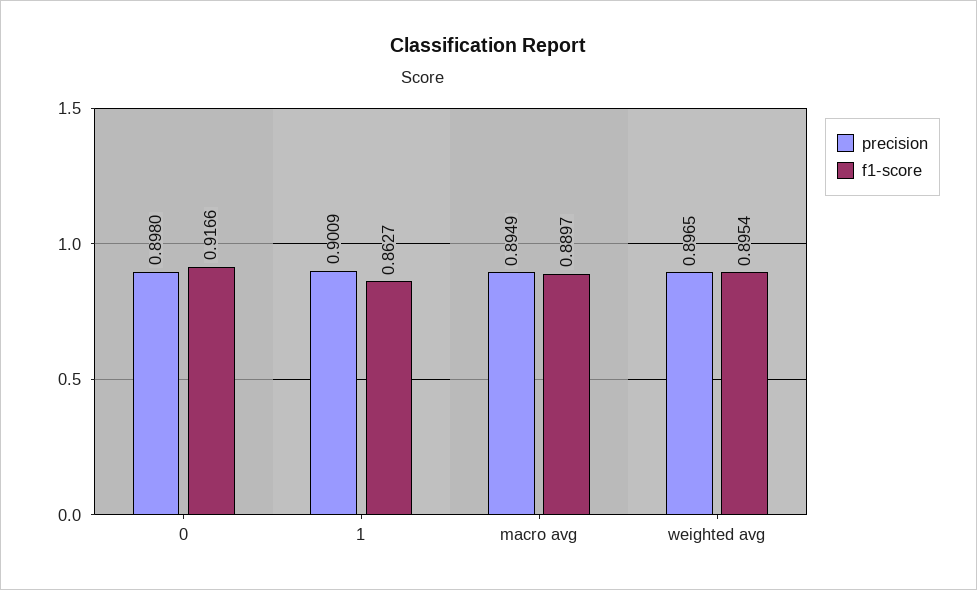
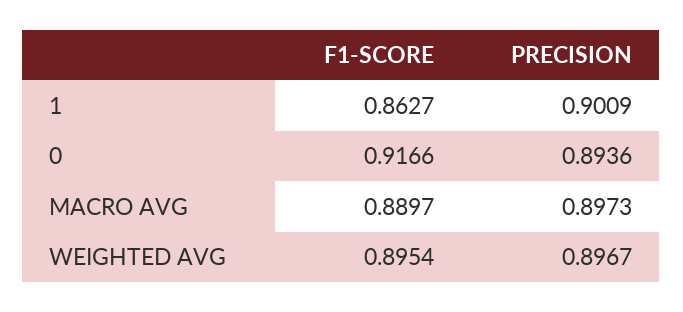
  {
    "precision": {
-     "0": 0.898,
+     "0": 0.8936,
      "1": 0.9009,
-     "macro avg": 0.8949,
+     "macro avg": 0.8973,
-     "weighted avg": 0.8965
+     "weighted avg": 0.8967
    },
    "f1-score": {
      "0": 0.9166,
      "1": 0.8627,
      "macro avg": 0.8897,
      "weighted avg": 0.8954
    }
  }

